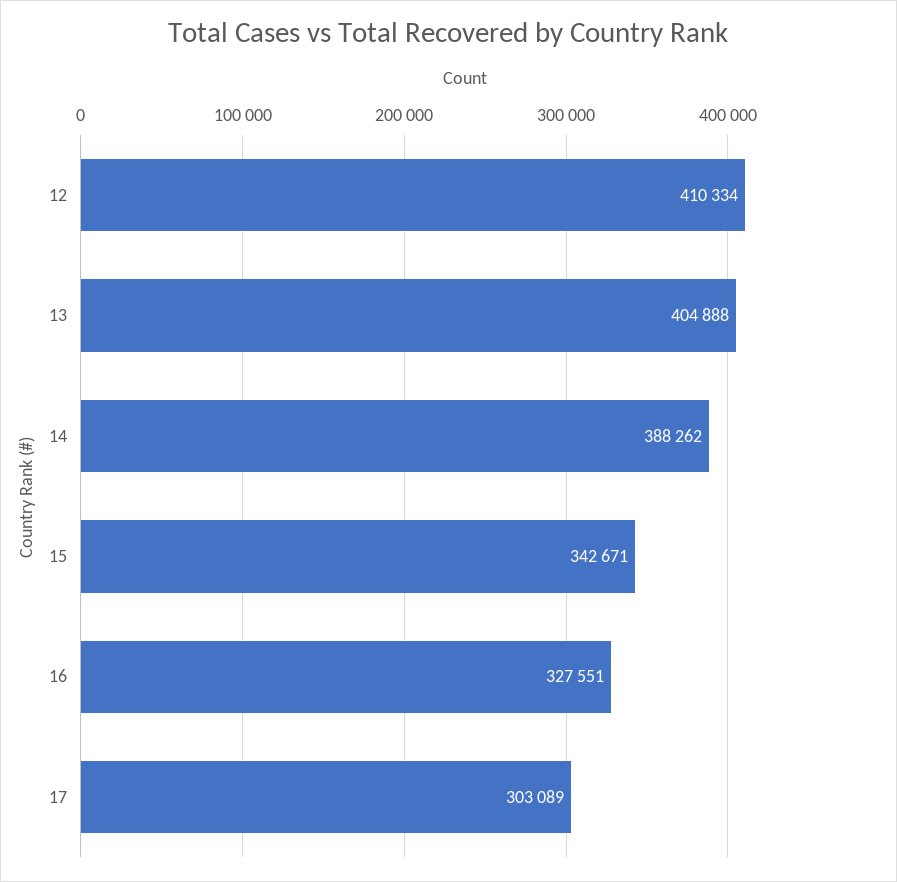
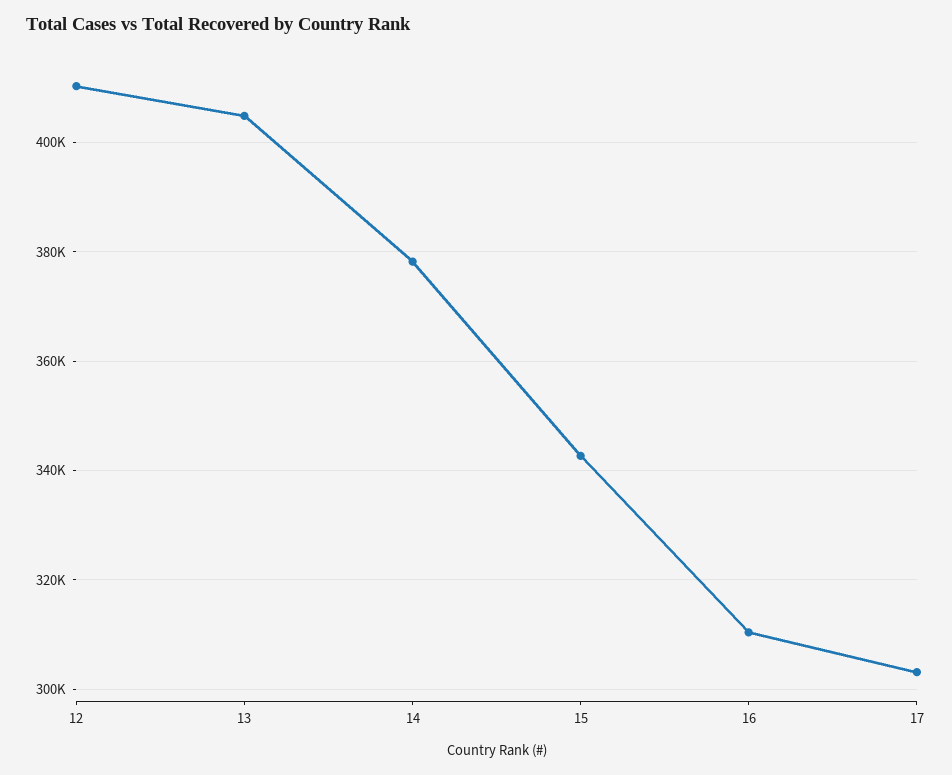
  {
    "12": 410334,
    "13": 404888,
-   "14": 388262,
+   "14": 378000,
    "15": 342671,
-   "16": 327551,
+   "16": 310000,
    "17": 303089
  }

